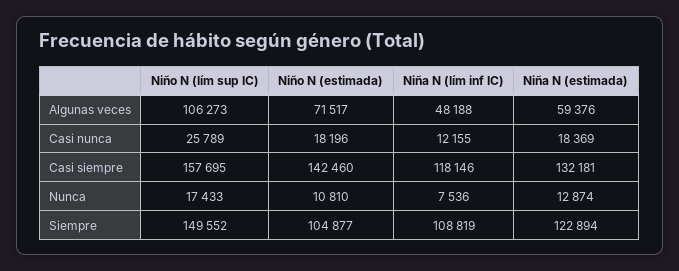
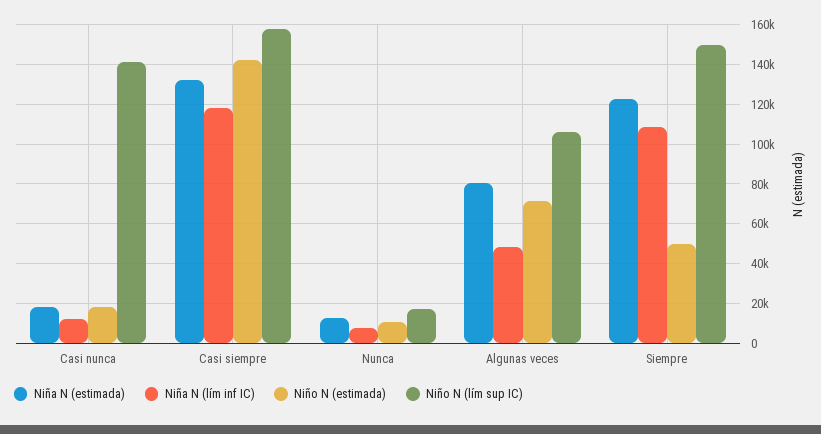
  {
    "Niño N (lím sup IC)": {
      "Algunas veces": 106273,
-     "Casi nunca": 25789,
+     "Casi nunca": 140000,
      "Casi siempre": 157695,
      "Nunca": 17433,
      "Siempre": 149552
    },
    "Niño N (estimada)": {
      "Algunas veces": 71517,
      "Casi nunca": 18196,
      "Casi siempre": 142460,
      "Nunca": 10810,
-     "Siempre": 104877
+     "Siempre": 50000
    },
    "Niña N (lím inf IC)": {
      "Algunas veces": 48188,
      "Casi nunca": 12155,
      "Casi siempre": 118146,
      "Nunca": 7536,
      "Siempre": 108819
    },
    "Niña N (estimada)": {
-     "Algunas veces": 59376,
+     "Algunas veces": 80000,
      "Casi nunca": 18369,
      "Casi siempre": 132181,
      "Nunca": 12874,
      "Siempre": 122894
    }
  }

